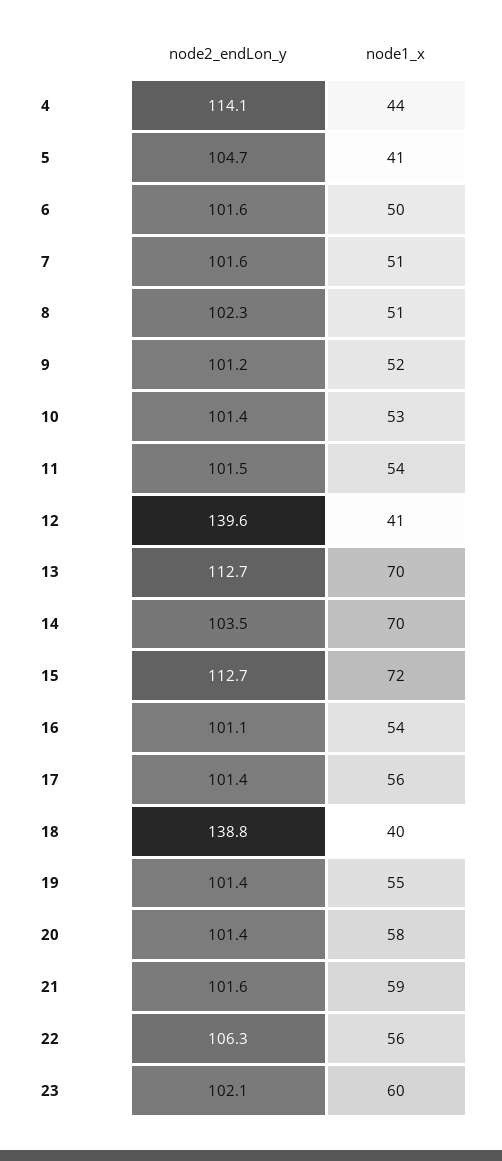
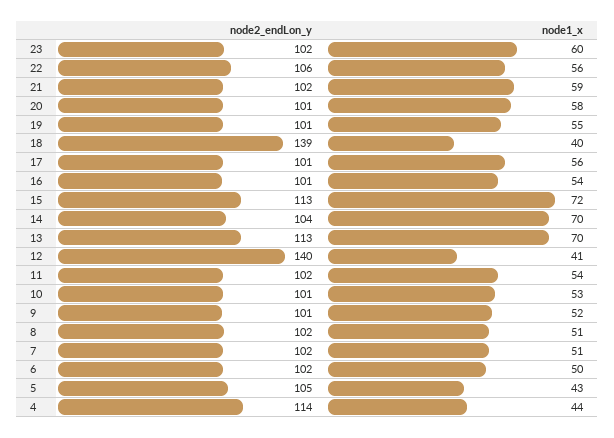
  {
    "node2_endLon_y": {
      "4": 114.1,
      "5": 104.7,
      "6": 101.6,
      "7": 101.6,
      "8": 102.3,
      "9": 101.2,
      "10": 101.4,
      "11": 101.5,
      "12": 139.6,
      "13": 112.7,
      "14": 103.5,
      "15": 112.7,
      "16": 101.1,
      "17": 101.4,
      "18": 138.8,
      "19": 101.4,
      "20": 101.4,
      "21": 101.6,
      "22": 106.3,
      "23": 102.1
    },
    "node1_x": {
      "4": 44,
-     "5": 41,
+     "5": 43,
      "6": 50,
      "7": 51,
      "8": 51,
      "9": 52,
      "10": 53,
      "11": 54,
      "12": 41,
      "13": 70,
      "14": 70,
      "15": 72,
      "16": 54,
      "17": 56,
      "18": 40,
      "19": 55,
      "20": 58,
      "21": 59,
      "22": 56,
      "23": 60
    }
  }

